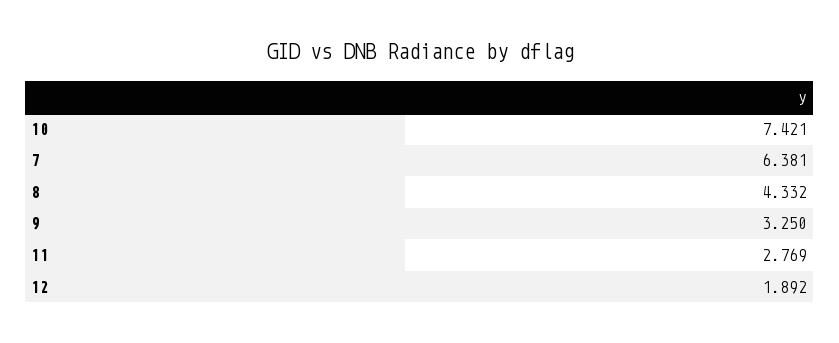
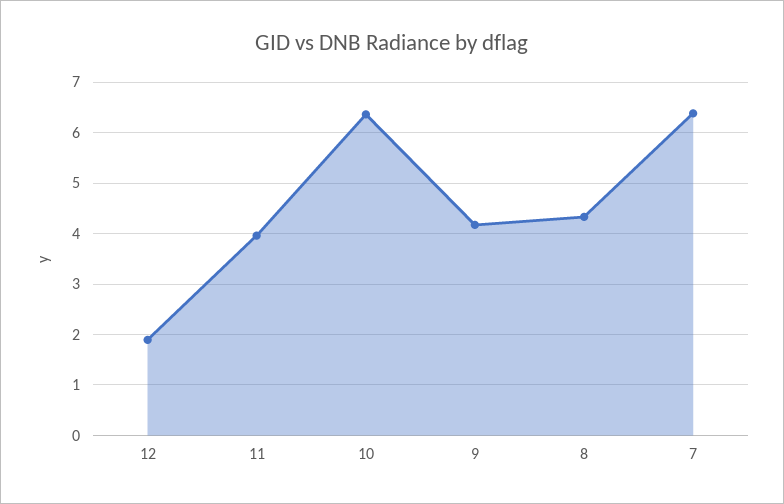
  {
-   "10": 7.421,
+   "10": 6.4,
    "7": 6.381,
    "8": 4.332,
-   "9": 3.25,
+   "9": 4.2,
-   "11": 2.769,
+   "11": 4,
    "12": 1.892
  }

